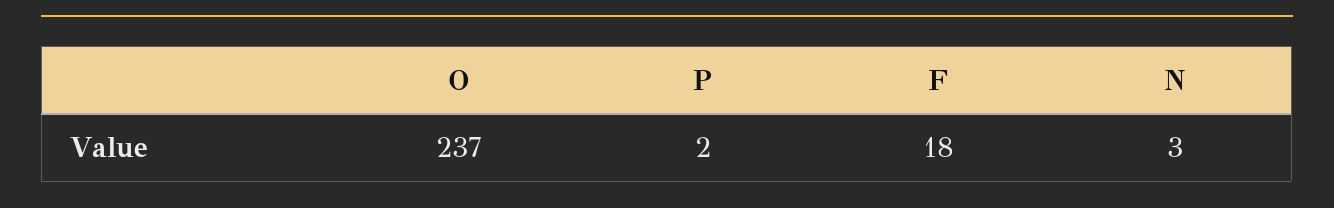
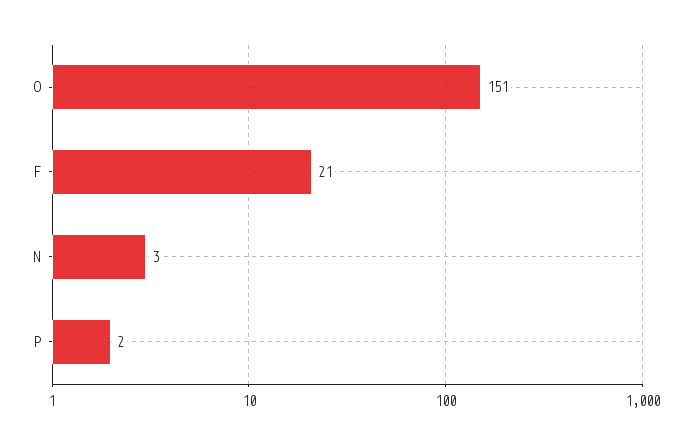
  {
-   "O": 237,
+   "O": 151,
    "P": 2,
-   "F": 18,
+   "F": 21,
    "N": 3
  }

